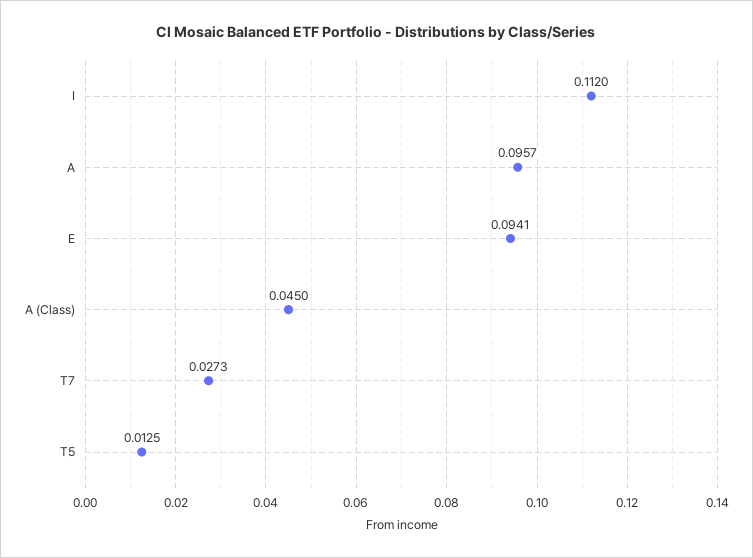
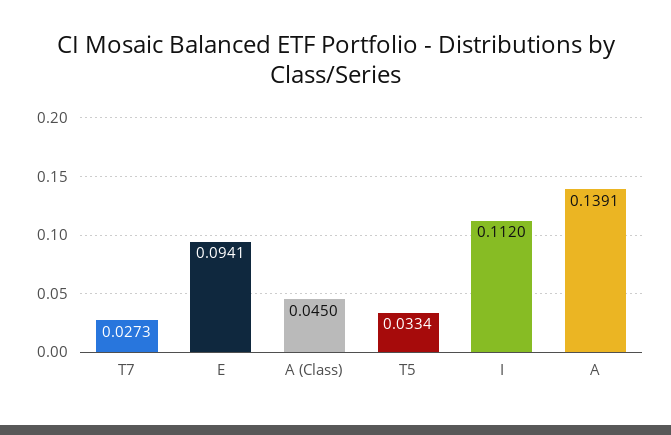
  {
    "I": 0.112,
-   "A": 0.0957,
+   "A": 0.1391,
    "E": 0.0941,
    "A (Class)": 0.045,
    "T7": 0.0273,
-   "T5": 0.0125
+   "T5": 0.0334
  }

